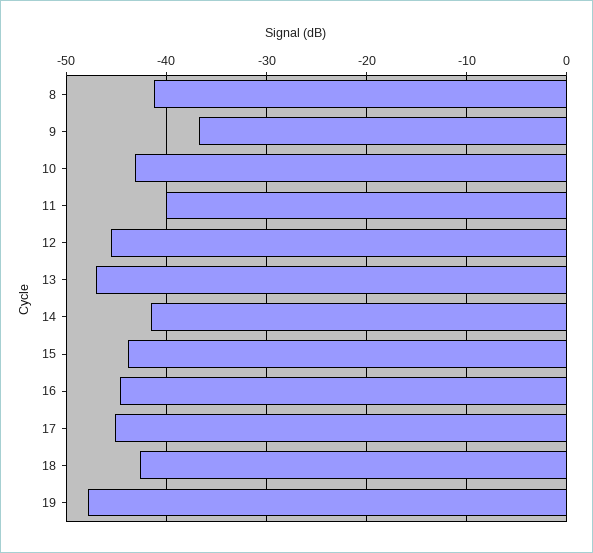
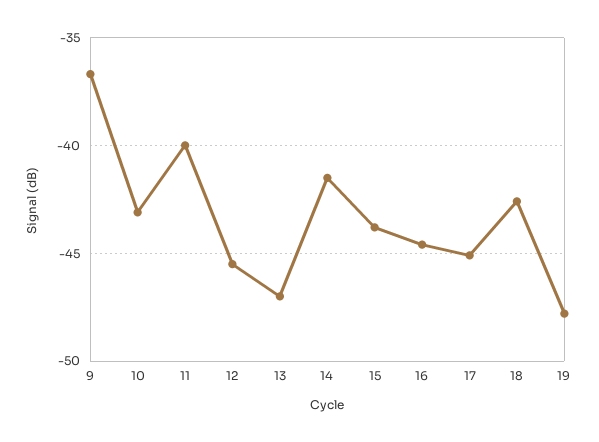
  {
-   "8": -41,
    "9": -36.5,
    "10": -43,
    "11": -40,
    "12": -45.5,
    "13": -47,
    "14": -41.5,
    "15": -44,
    "16": -44.5,
    "17": -45,
    "18": -42.5,
    "19": -48
  }

